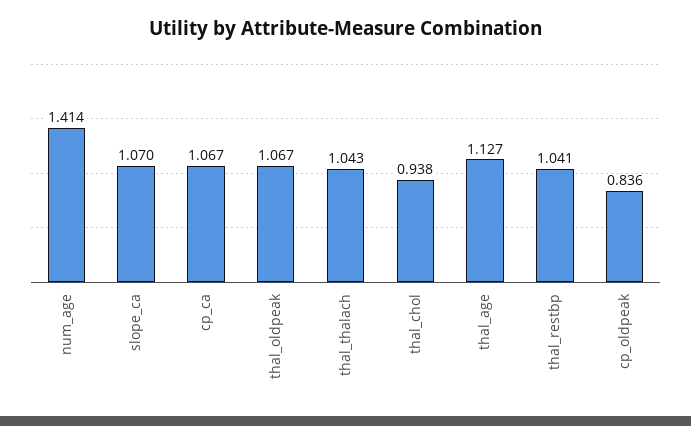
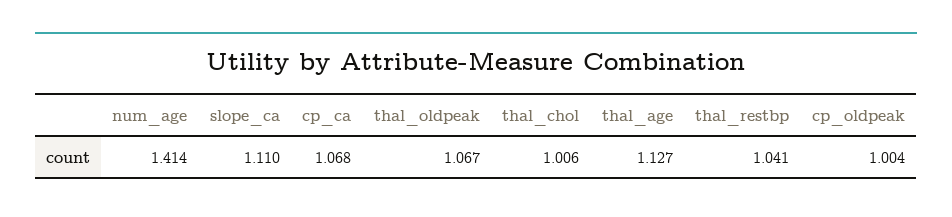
  {
    "num_age": 1.414,
-   "slope_ca": 1.07,
+   "slope_ca": 1.11,
-   "cp_ca": 1.067,
+   "cp_ca": 1.068,
    "thal_oldpeak": 1.067,
-   "thal_thalach": 1.043,
-   "thal_chol": 0.938,
+   "thal_chol": 1.006,
    "thal_age": 1.127,
    "thal_restbp": 1.041,
-   "cp_oldpeak": 0.836
+   "cp_oldpeak": 1.004
  }

